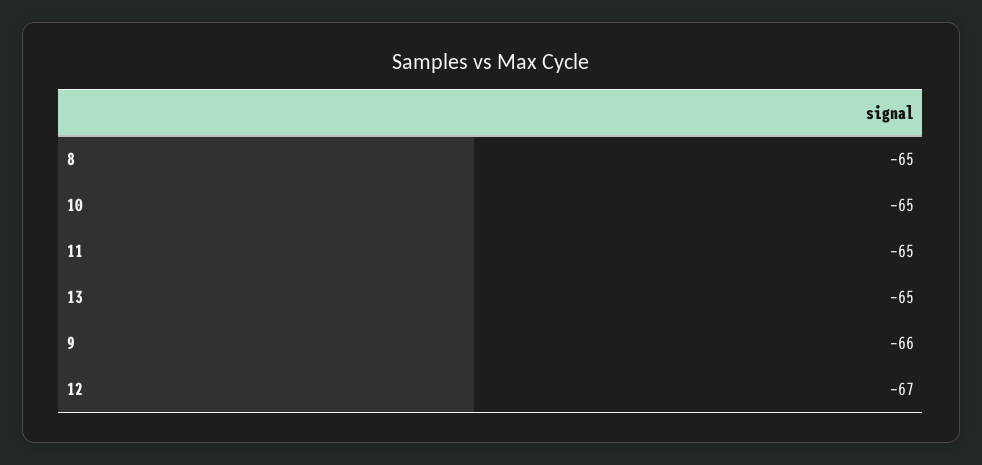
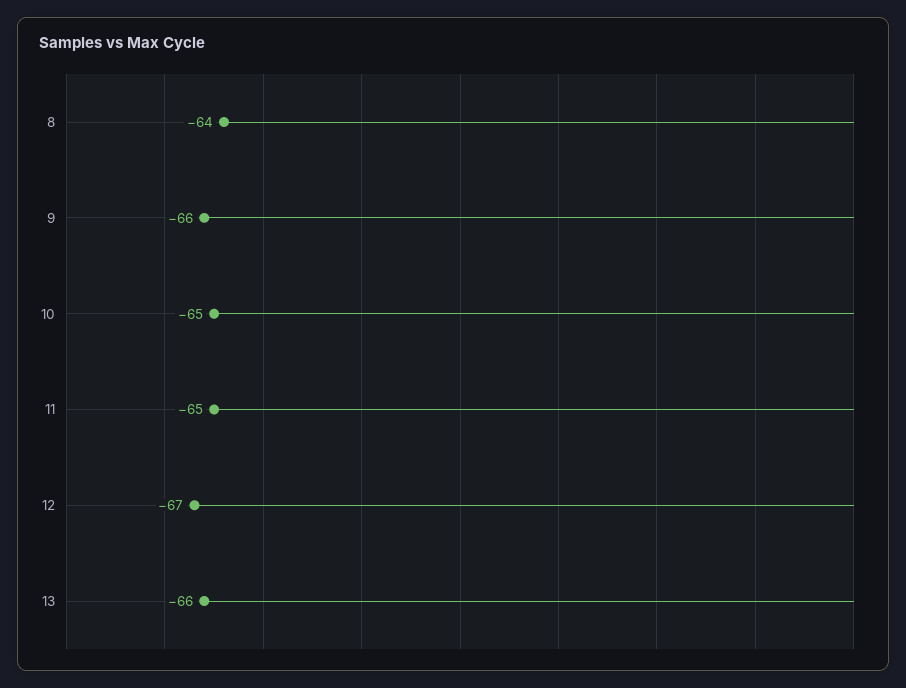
  {
-   "8": -65,
+   "8": -64,
    "10": -65,
    "11": -65,
-   "13": -65,
+   "13": -66,
    "9": -66,
    "12": -67
  }

